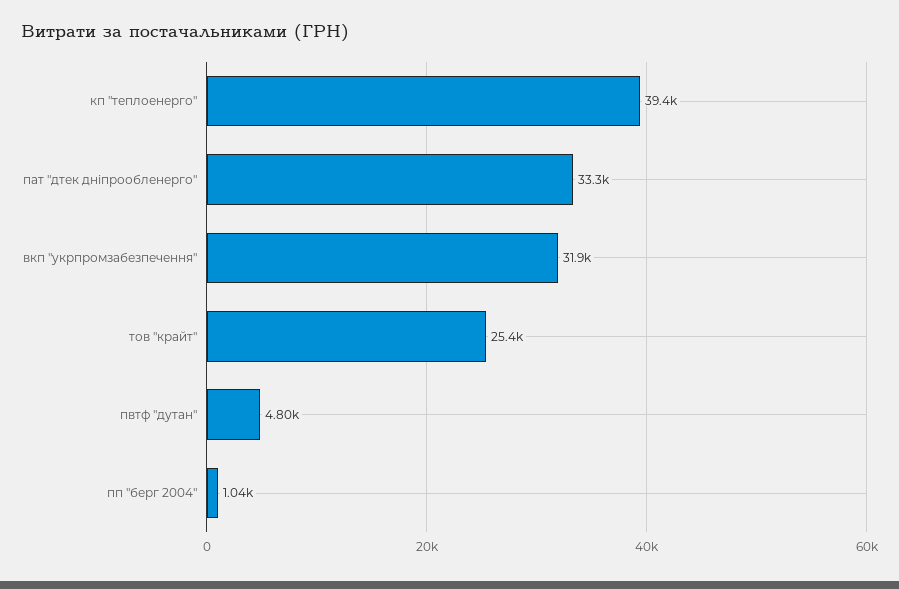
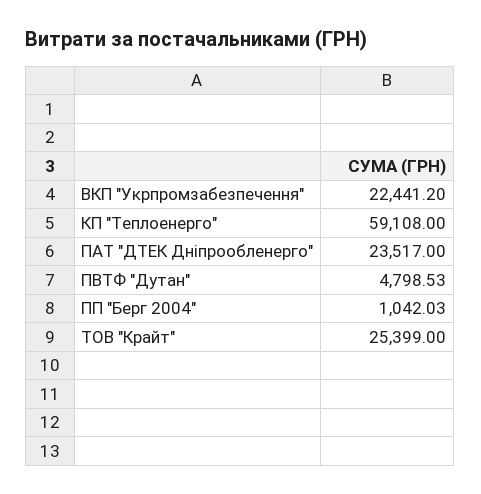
  {
-   "кп \"теплоенерго\"": 39400,
+   "кп \"теплоенерго\"": 59108,
-   "пат \"дтек дніпрообленерго\"": 33300,
+   "пат \"дтек дніпрообленерго\"": 23517,
-   "вкп \"укрпромзабезпечення\"": 31900,
+   "вкп \"укрпромзабезпечення\"": 22441.2,
    "тов \"крайт\"": 25399,
    "пвтф \"дутан\"": 4798.53,
    "пп \"берг 2004\"": 1042.03
  }

